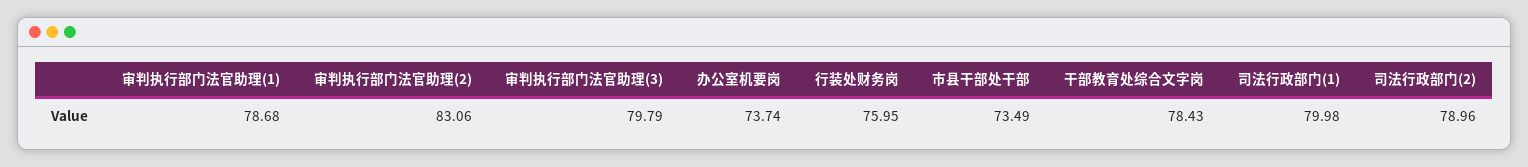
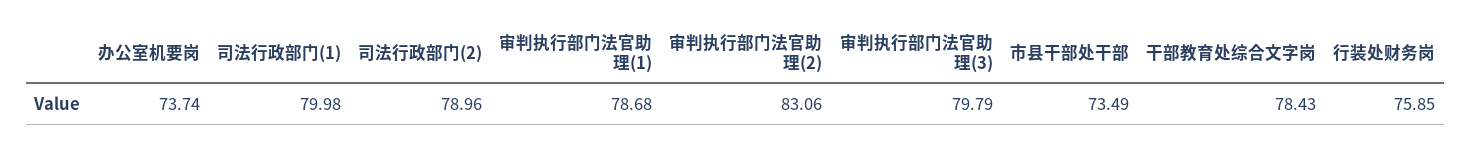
  {
    "审判执行部门法官助理(1)": 78.68,
    "审判执行部门法官助理(2)": 83.06,
    "审判执行部门法官助理(3)": 79.79,
    "办公室机要岗": 73.74,
-   "行装处财务岗": 75.95,
+   "行装处财务岗": 75.85,
    "市县干部处干部": 73.49,
    "干部教育处综合文字岗": 78.43,
    "司法行政部门(1)": 79.98,
    "司法行政部门(2)": 78.96
  }

